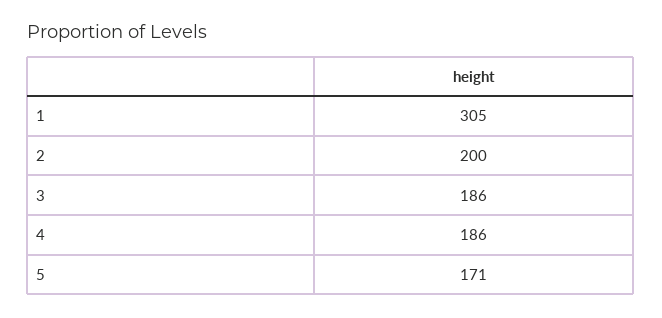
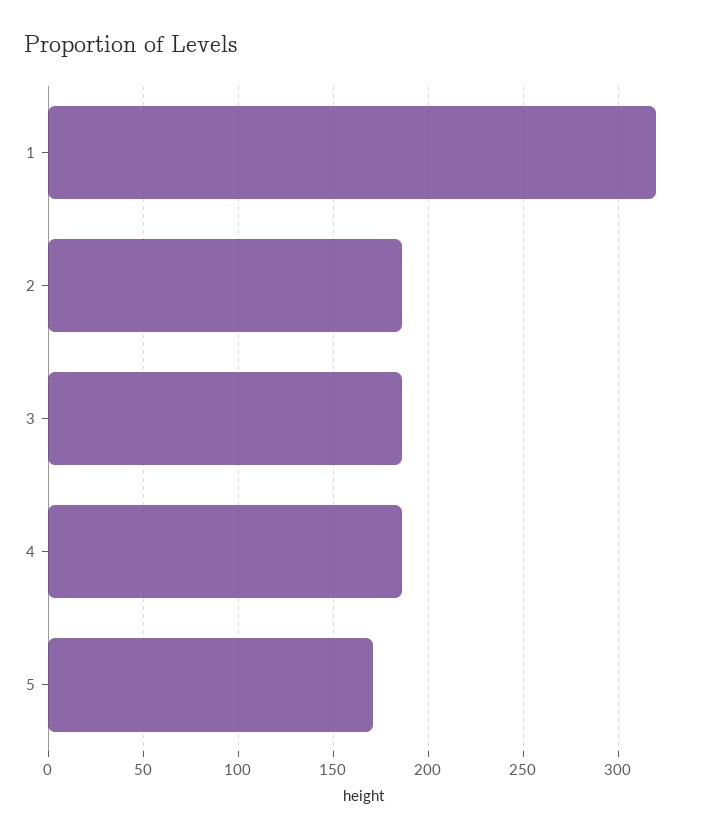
  {
-   "1": 305,
+   "1": 320,
-   "2": 200,
+   "2": 185,
    "3": 186,
    "4": 186,
    "5": 171
  }

